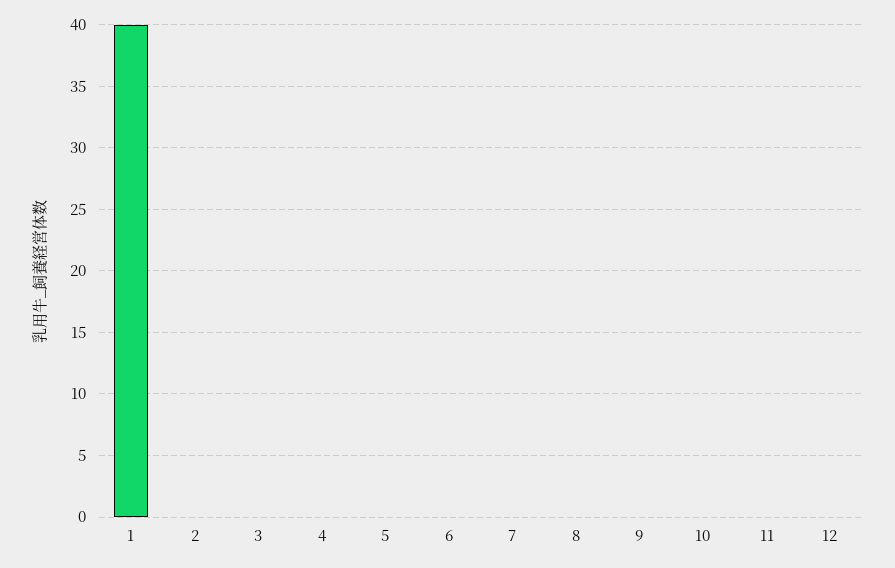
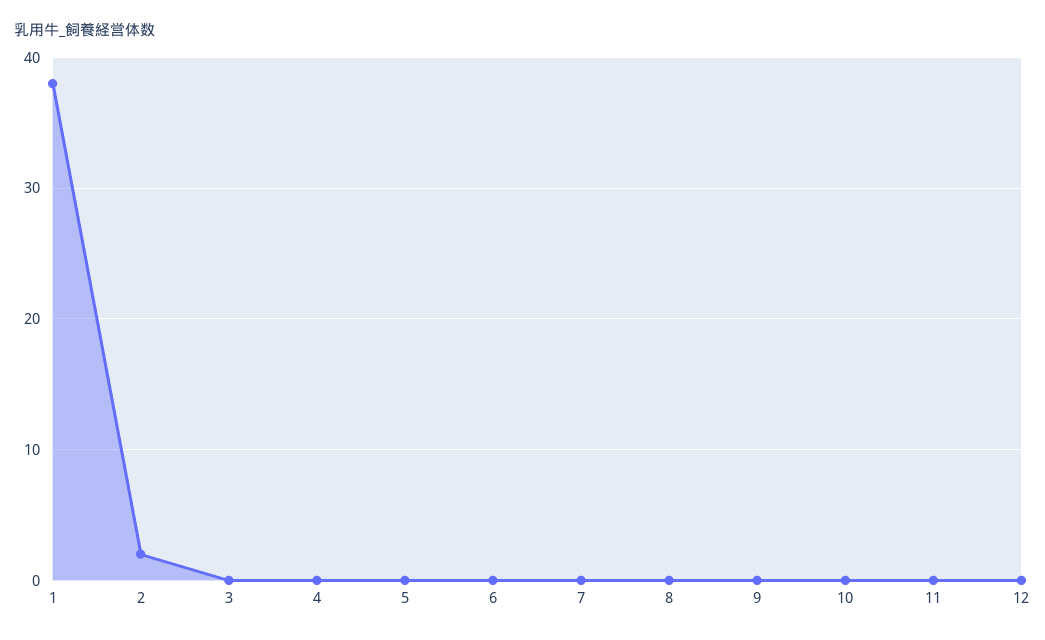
  {
-   "1": 40,
+   "1": 38,
-   "2": 0,
+   "2": 2,
    "3": 0,
    "4": 0,
    "5": 0,
    "6": 0,
    "7": 0,
    "8": 0,
    "9": 0,
    "10": 0,
    "11": 0,
    "12": 0
  }

